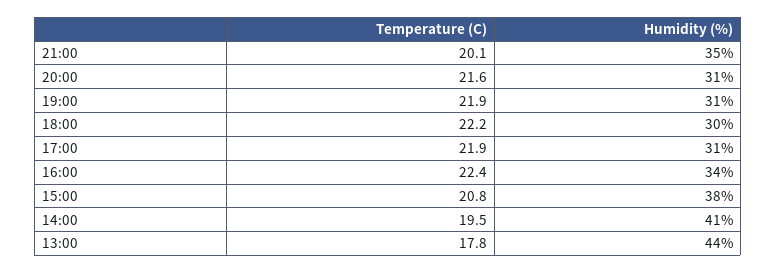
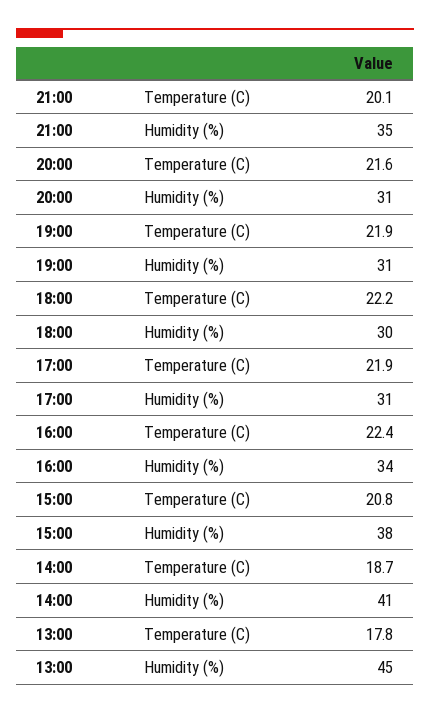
  {
    "Temperature (C)": {
      "21:00": 20.1,
      "20:00": 21.6,
      "19:00": 21.9,
      "18:00": 22.2,
      "17:00": 21.9,
      "16:00": 22.4,
      "15:00": 20.8,
-     "14:00": 19.5,
+     "14:00": 18.7,
      "13:00": 17.8
    },
    "Humidity (%)": {
      "21:00": 35,
      "20:00": 31,
      "19:00": 31,
      "18:00": 30,
      "17:00": 31,
      "16:00": 34,
      "15:00": 38,
      "14:00": 41,
-     "13:00": 44
+     "13:00": 45
    }
  }

